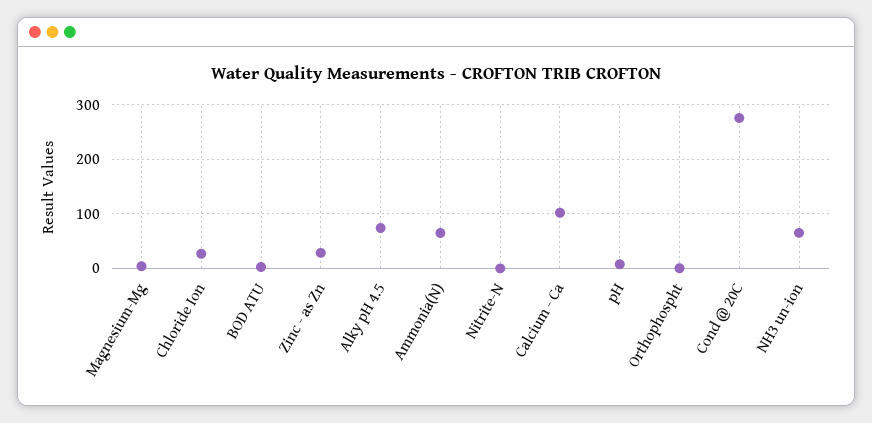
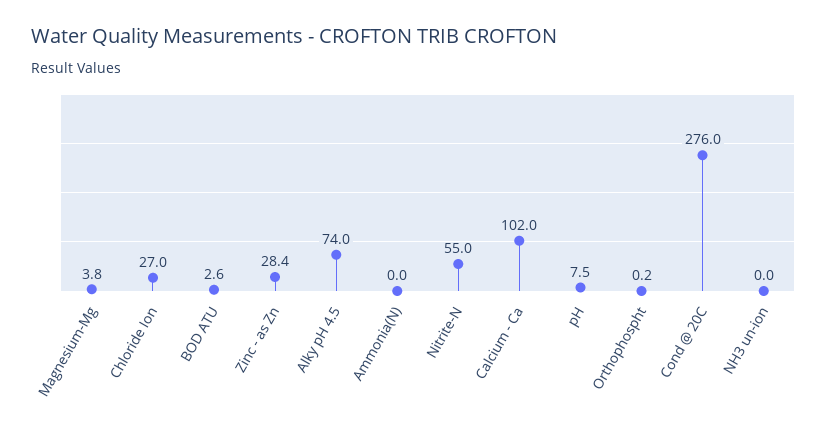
  {
    "Magnesium-Mg": 3.8,
    "Chloride Ion": 27,
    "BOD ATU": 2.6,
    "Zinc - as Zn": 28.4,
    "Alky pH 4.5": 74,
-   "Ammonia(N)": 60,
+   "Ammonia(N)": 0,
-   "Nitrite-N": 0,
+   "Nitrite-N": 55,
    "Calcium - Ca": 102,
    "pH": 7.5,
    "Orthophospht": 0.2,
    "Cond @ 20C": 276,
-   "NH3 un-ion": 60
+   "NH3 un-ion": 0
  }

